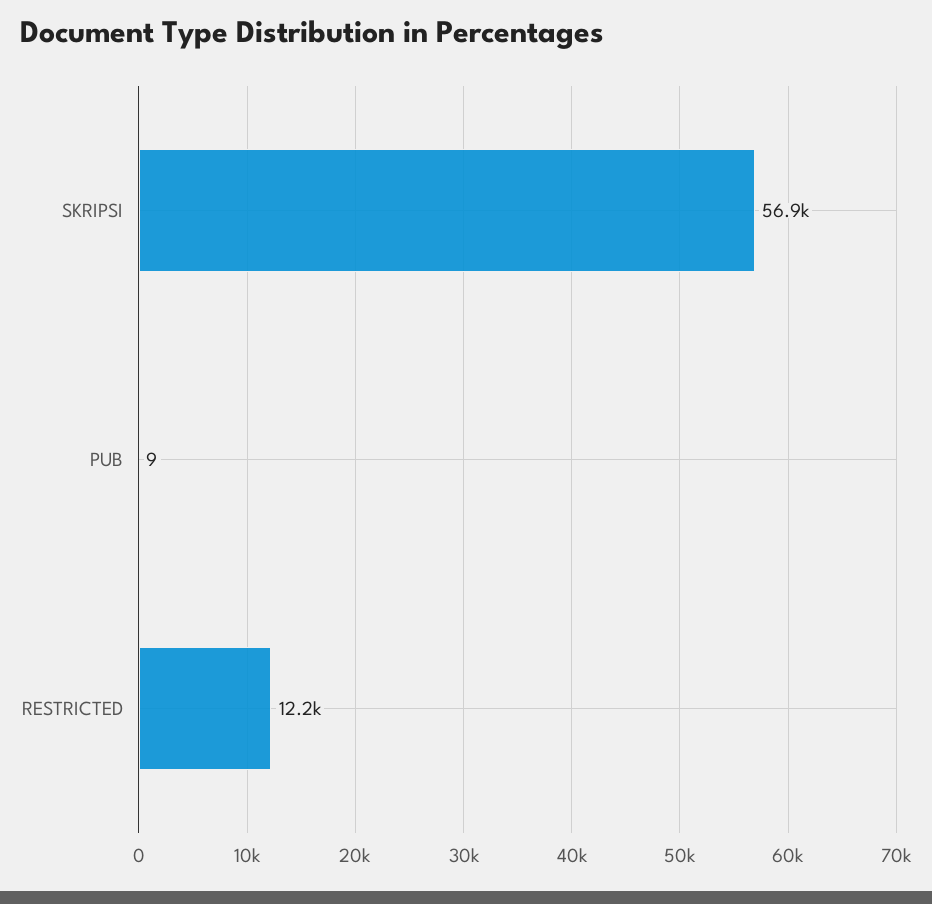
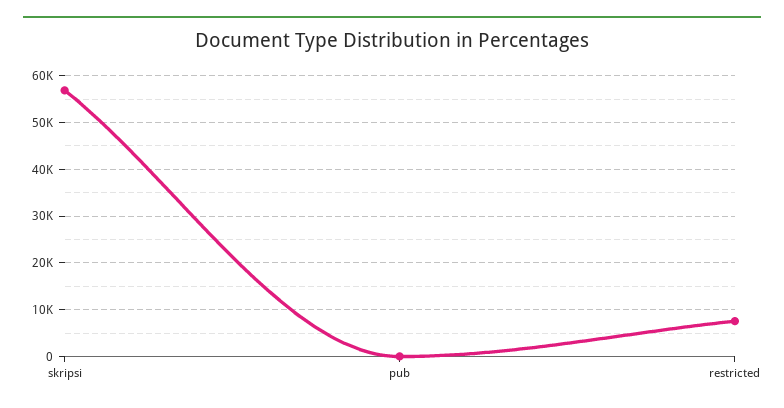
  {
    "SKRIPSI": 56900,
    "PUB": 9,
-   "RESTRICTED": 12200
+   "RESTRICTED": 8000
  }

